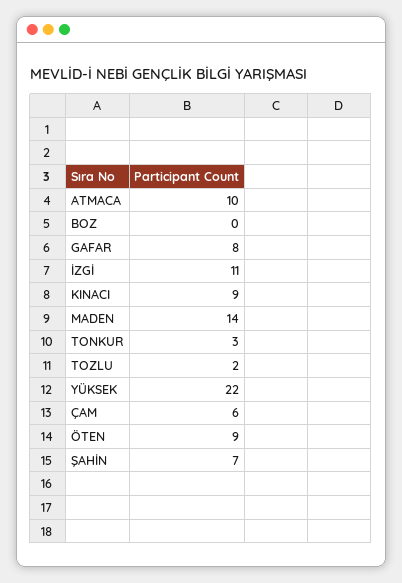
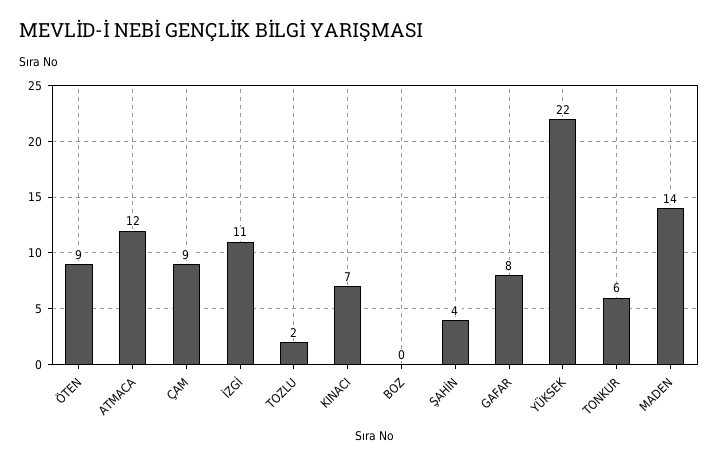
  {
-   "ATMACA": 10,
+   "ATMACA": 12,
    "BOZ": 0,
    "GAFAR": 8,
    "İZGİ": 11,
-   "KINACI": 9,
+   "KINACI": 7,
    "MADEN": 14,
-   "TONKUR": 3,
+   "TONKUR": 6,
    "TOZLU": 2,
    "YÜKSEK": 22,
-   "ÇAM": 6,
+   "ÇAM": 9,
    "ÖTEN": 9,
-   "ŞAHİN": 7
+   "ŞAHİN": 4
  }

